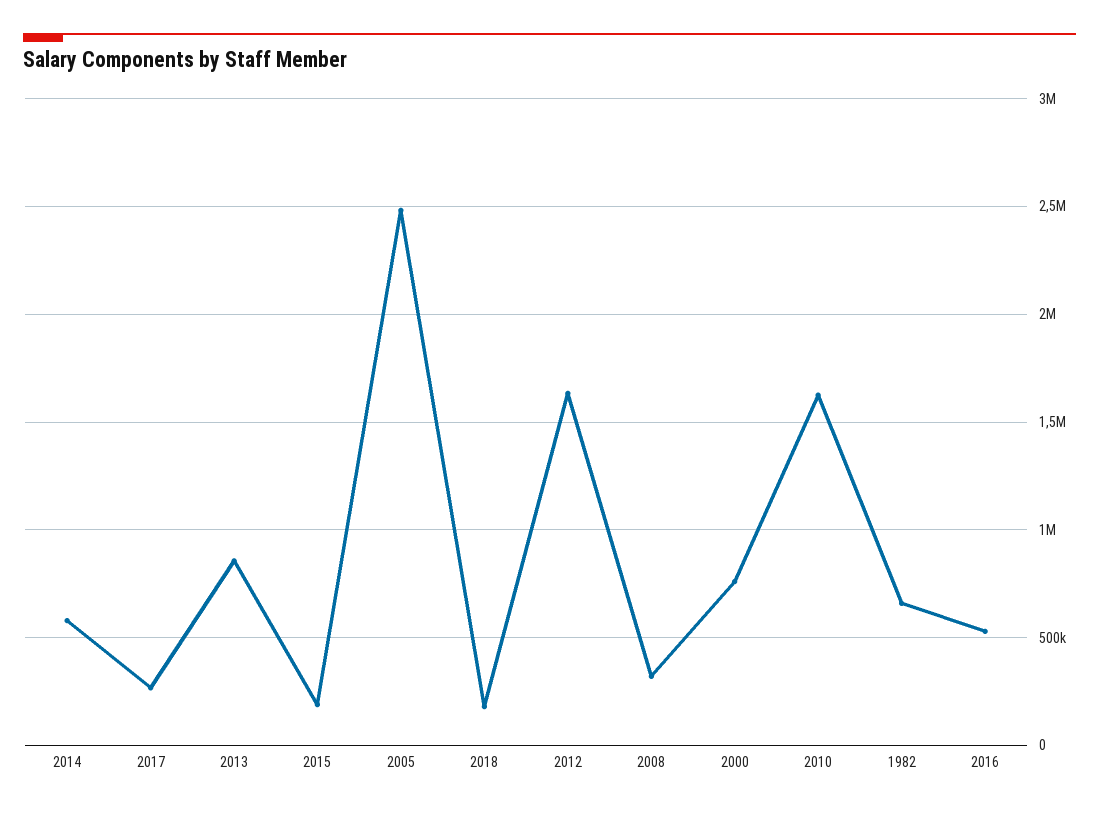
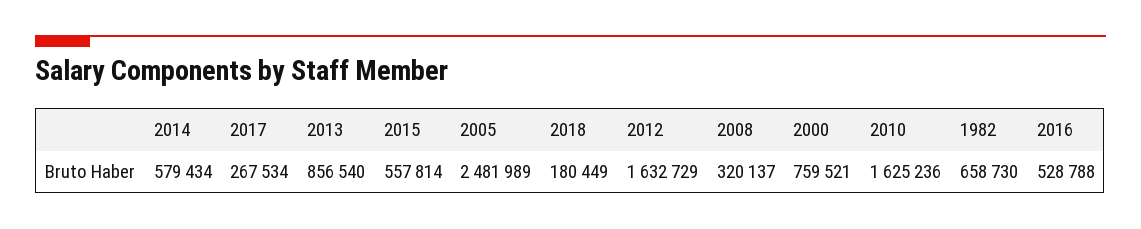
  {
    "2014": 579434,
    "2017": 267534,
    "2013": 856540,
-   "2015": 200000,
+   "2015": 557814,
    "2005": 2481989,
    "2018": 180449,
    "2012": 1632729,
    "2008": 320137,
    "2000": 759521,
    "2010": 1625236,
    "1982": 658730,
    "2016": 528788
  }

